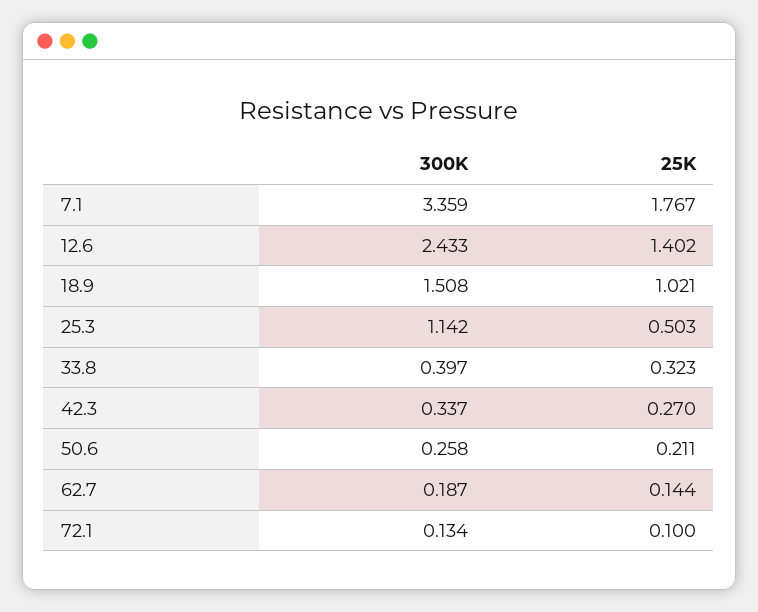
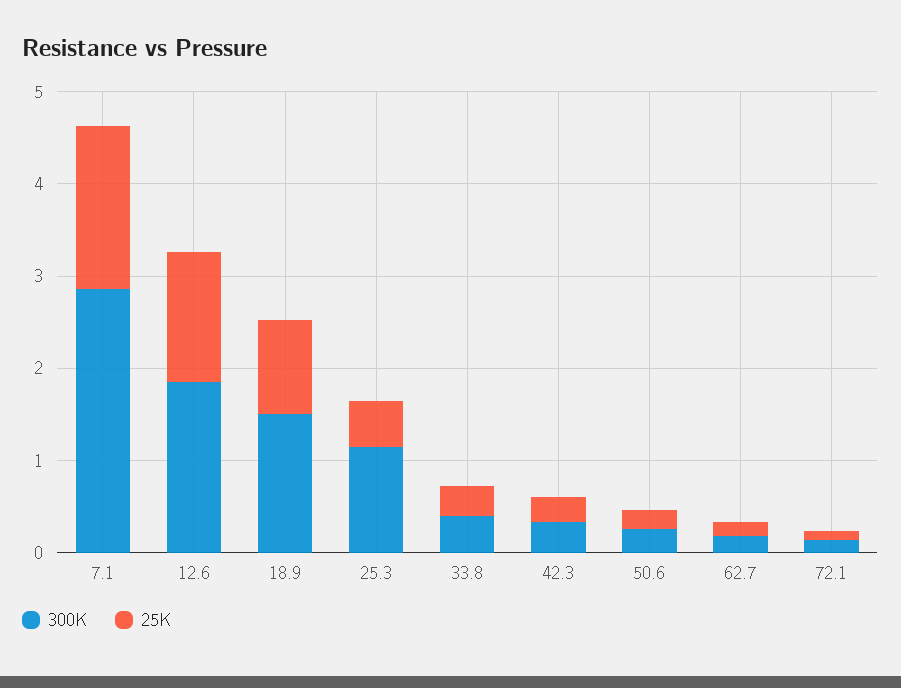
  {
    "300K": {
-     "7.1": 3.359,
+     "7.1": 2.8,
-     "12.6": 2.433,
+     "12.6": 1.8,
      "18.9": 1.508,
      "25.3": 1.142,
      "33.8": 0.397,
      "42.3": 0.337,
      "50.6": 0.258,
      "62.7": 0.187,
      "72.1": 0.134
    },
    "25K": {
      "7.1": 1.767,
      "12.6": 1.402,
      "18.9": 1.021,
      "25.3": 0.503,
      "33.8": 0.323,
      "42.3": 0.27,
      "50.6": 0.211,
      "62.7": 0.144,
      "72.1": 0.1
    }
  }

